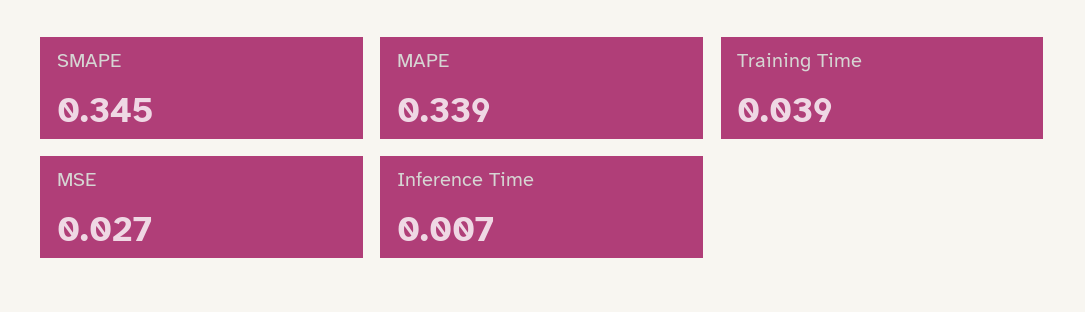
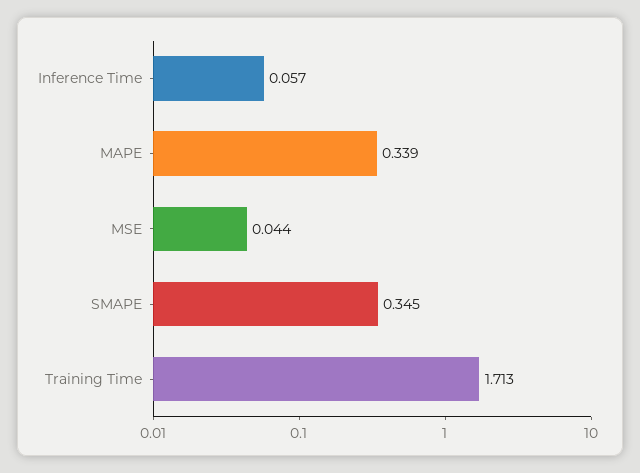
  {
    "SMAPE": 0.345,
    "MAPE": 0.339,
-   "Training Time": 0.039,
+   "Training Time": 1.713,
-   "MSE": 0.027,
+   "MSE": 0.044,
-   "Inference Time": 0.007
+   "Inference Time": 0.057
  }

